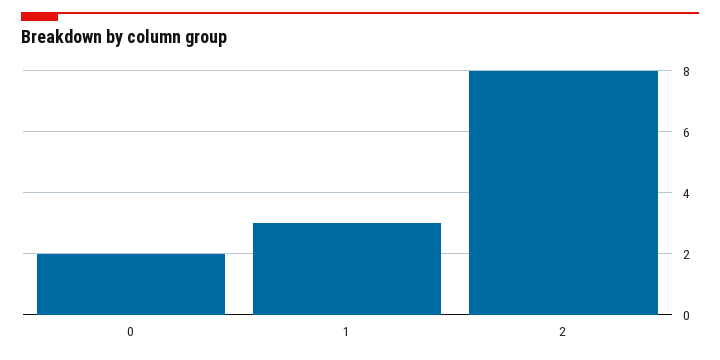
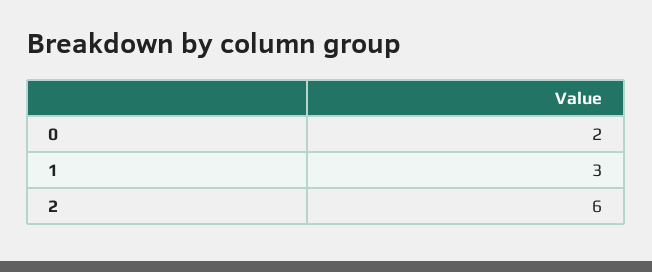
  {
    "0": 2,
    "1": 3,
-   "2": 8
+   "2": 6
  }

